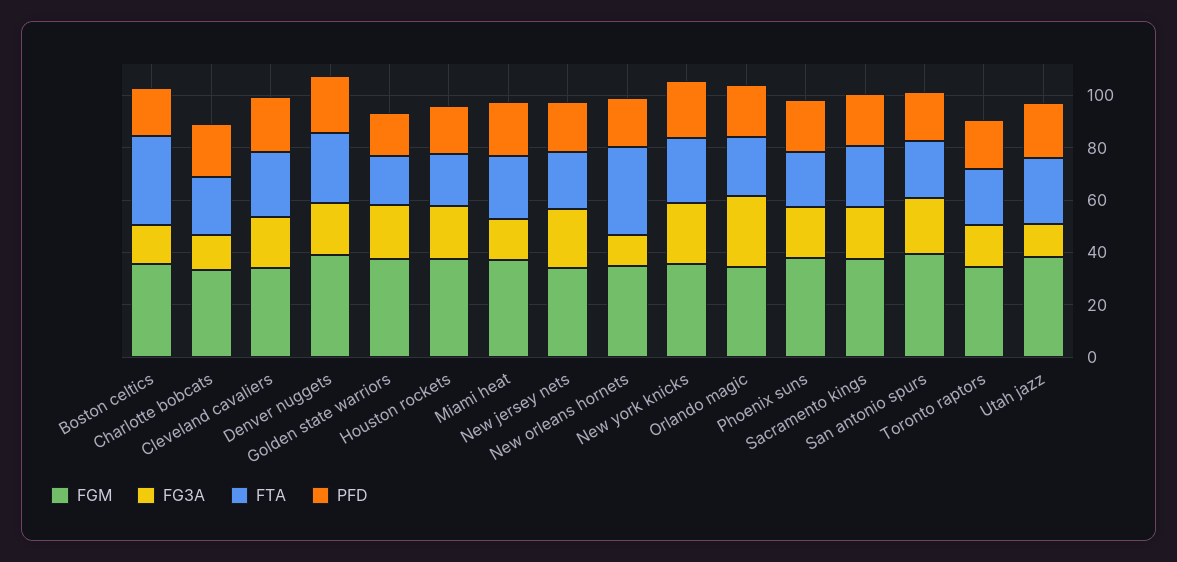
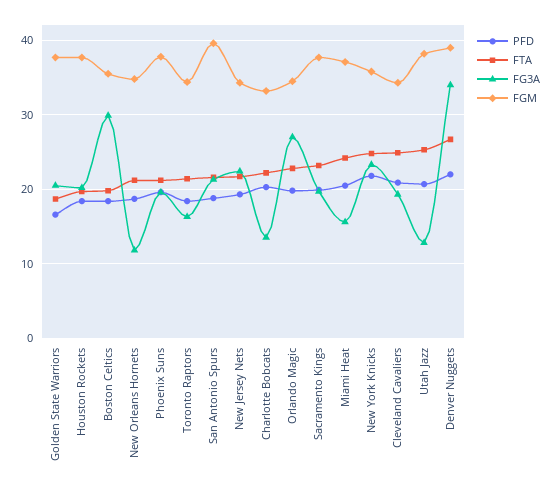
  {
    "FGM": {
      "Boston celtics": 36,
      "Charlotte bobcats": 33,
      "Cleveland cavaliers": 34,
      "Denver nuggets": 39,
      "Golden state warriors": 38,
      "Houston rockets": 38,
      "Miami heat": 37,
      "New jersey nets": 34,
      "New orleans hornets": 35,
      "New york knicks": 36,
      "Orlando magic": 35,
      "Phoenix suns": 38,
      "Sacramento kings": 38,
      "San antonio spurs": 40,
      "Toronto raptors": 34,
      "Utah jazz": 38
    },
    "FG3A": {
-     "Boston celtics": 15,
+     "Boston celtics": 30,
      "Charlotte bobcats": 14,
      "Cleveland cavaliers": 19,
-     "Denver nuggets": 20,
+     "Denver nuggets": 34,
      "Golden state warriors": 21,
      "Houston rockets": 20,
      "Miami heat": 16,
      "New jersey nets": 22,
      "New orleans hornets": 12,
      "New york knicks": 23,
      "Orlando magic": 27,
      "Phoenix suns": 20,
      "Sacramento kings": 20,
      "San antonio spurs": 21,
      "Toronto raptors": 16,
      "Utah jazz": 13
    },
    "FTA": {
-     "Boston celtics": 35,
+     "Boston celtics": 20,
      "Charlotte bobcats": 22,
      "Cleveland cavaliers": 25,
      "Denver nuggets": 27,
      "Golden state warriors": 19,
      "Houston rockets": 20,
      "Miami heat": 24,
      "New jersey nets": 22,
-     "New orleans hornets": 35,
+     "New orleans hornets": 21,
      "New york knicks": 25,
      "Orlando magic": 23,
      "Phoenix suns": 21,
      "Sacramento kings": 23,
      "San antonio spurs": 22,
      "Toronto raptors": 21,
      "Utah jazz": 25
    },
    "PFD": {
      "Boston celtics": 18,
      "Charlotte bobcats": 20,
      "Cleveland cavaliers": 21,
      "Denver nuggets": 22,
      "Golden state warriors": 17,
      "Houston rockets": 18,
      "Miami heat": 21,
      "New jersey nets": 19,
      "New orleans hornets": 19,
      "New york knicks": 22,
      "Orlando magic": 20,
      "Phoenix suns": 20,
      "Sacramento kings": 20,
      "San antonio spurs": 19,
      "Toronto raptors": 18,
      "Utah jazz": 21
    }
  }

